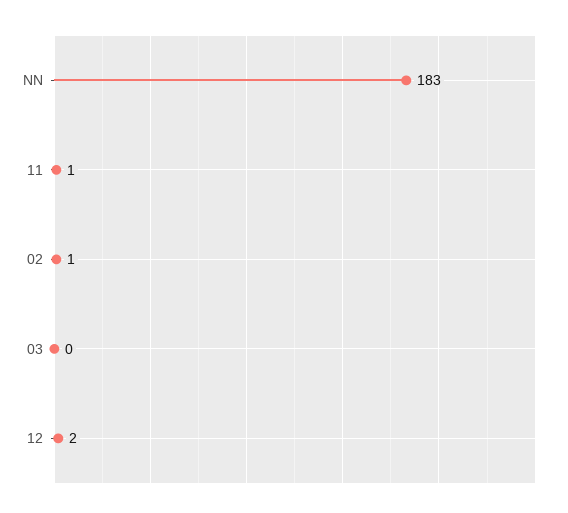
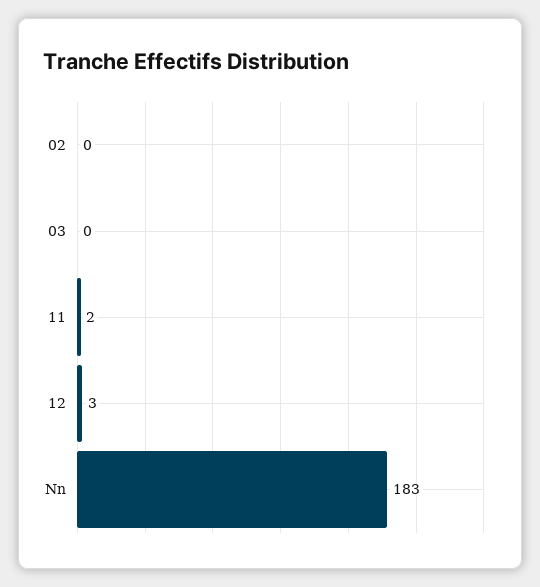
  {
    "NN": 183,
-   "11": 1,
+   "11": 2,
-   "02": 1,
+   "02": 0,
    "03": 0,
-   "12": 2
+   "12": 3
  }

